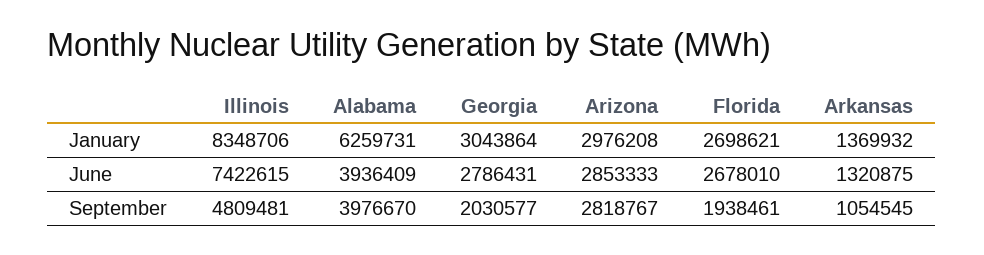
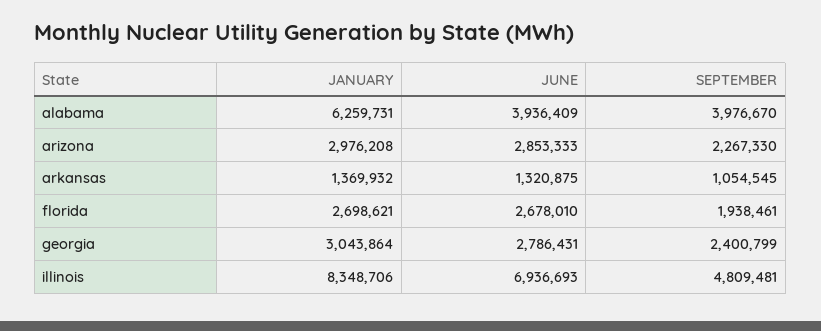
  {
    "Illinois": {
      "January": 8348706,
-     "June": 7422615,
+     "June": 6936693,
      "September": 4809481
    },
    "Alabama": {
      "January": 6259731,
      "June": 3936409,
      "September": 3976670
    },
    "Georgia": {
      "January": 3043864,
      "June": 2786431,
-     "September": 2030577
+     "September": 2400799
    },
    "Arizona": {
      "January": 2976208,
      "June": 2853333,
-     "September": 2818767
+     "September": 2267330
    },
    "Florida": {
      "January": 2698621,
      "June": 2678010,
      "September": 1938461
    },
    "Arkansas": {
      "January": 1369932,
      "June": 1320875,
      "September": 1054545
    }
  }

